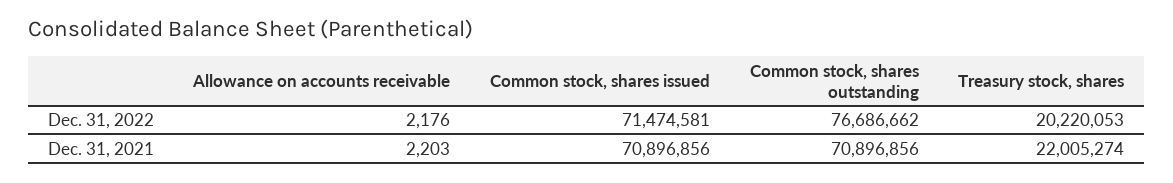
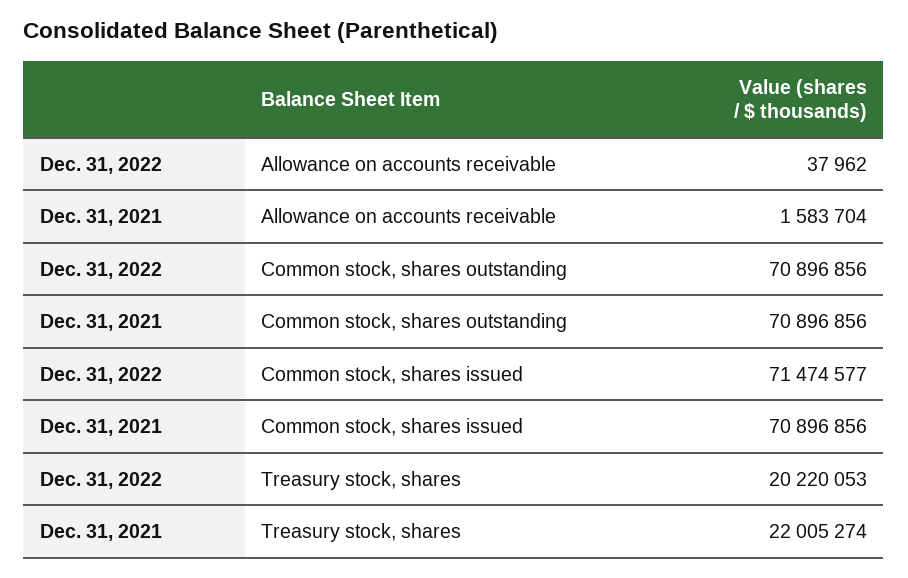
  {
    "Allowance on accounts receivable": {
-     "Dec. 31, 2022": 2176,
+     "Dec. 31, 2022": 37962,
-     "Dec. 31, 2021": 2203
+     "Dec. 31, 2021": 1583704
    },
    "Common stock, shares issued": {
-     "Dec. 31, 2022": 71474581,
+     "Dec. 31, 2022": 71474577,
      "Dec. 31, 2021": 70896856
    },
    "Common stock, shares outstanding": {
-     "Dec. 31, 2022": 76686662,
+     "Dec. 31, 2022": 70896856,
      "Dec. 31, 2021": 70896856
    },
    "Treasury stock, shares": {
      "Dec. 31, 2022": 20220053,
      "Dec. 31, 2021": 22005274
    }
  }

